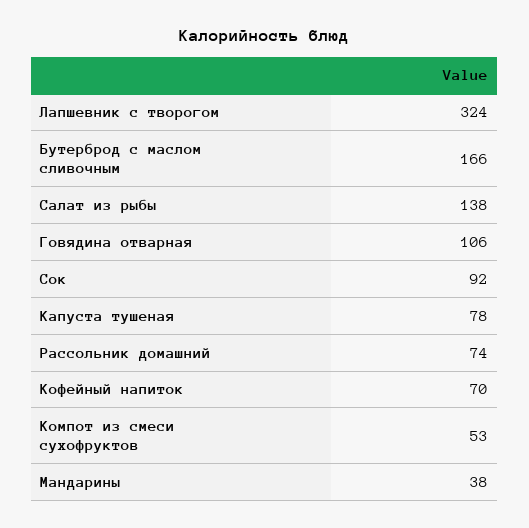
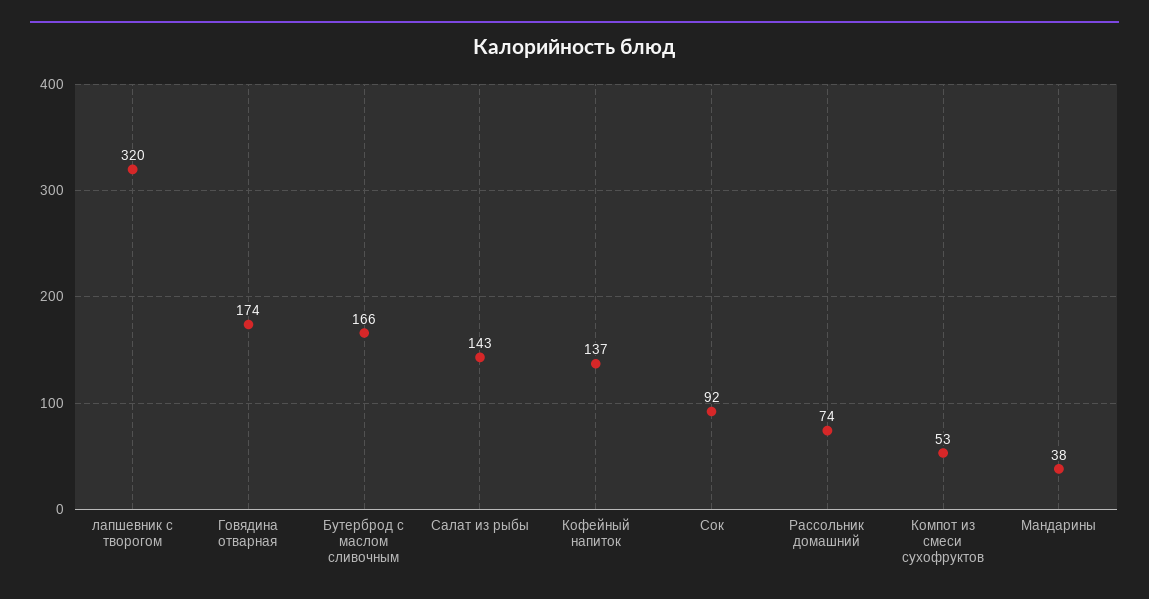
  {
-   "Лапшевник с творогом": 324,
+   "Лапшевник с творогом": 320,
    "Бутерброд с маслом сливочным": 166,
-   "Салат из рыбы": 138,
+   "Салат из рыбы": 143,
-   "Говядина отварная": 106,
+   "Говядина отварная": 174,
    "Сок": 92,
-   "Капуста тушеная": 78,
    "Рассольник домашний": 74,
-   "Кофейный напиток": 70,
+   "Кофейный напиток": 137,
    "Компот из смеси сухофруктов": 53,
    "Мандарины": 38
  }

